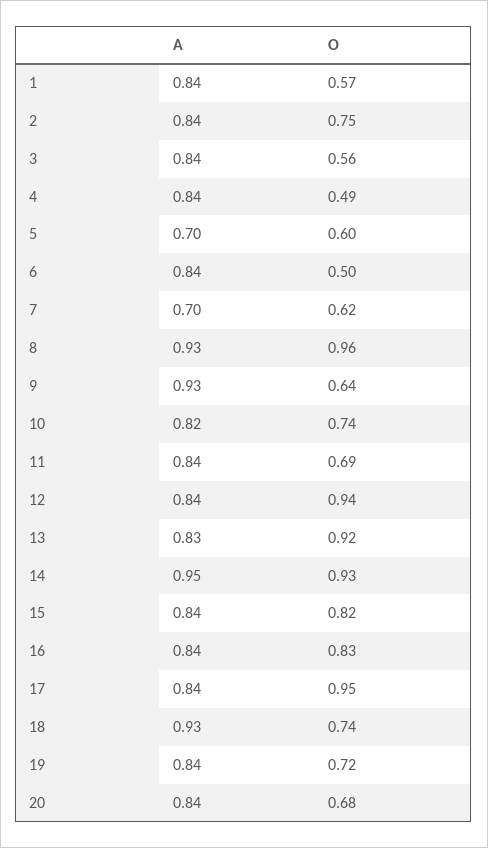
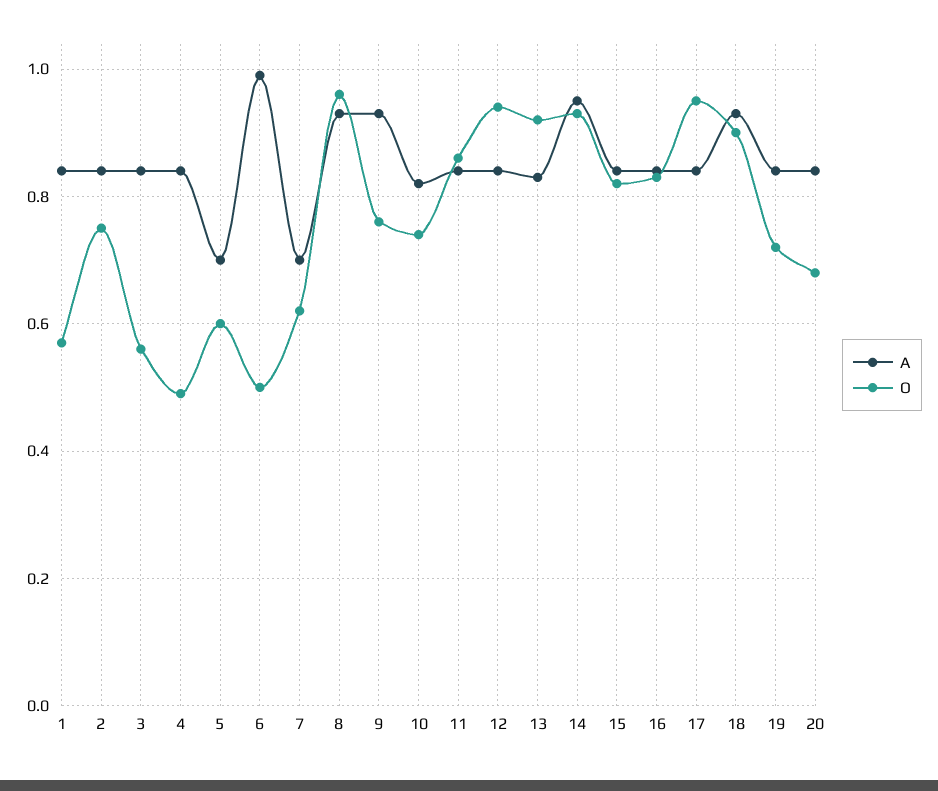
  {
    "A": {
      "1": 0.84,
      "2": 0.84,
      "3": 0.84,
      "4": 0.84,
      "5": 0.7,
-     "6": 0.84,
+     "6": 1,
      "7": 0.7,
      "8": 0.93,
      "9": 0.93,
      "10": 0.82,
      "11": 0.84,
      "12": 0.84,
      "13": 0.83,
      "14": 0.95,
      "15": 0.84,
      "16": 0.84,
      "17": 0.84,
      "18": 0.93,
      "19": 0.84,
      "20": 0.84
    },
    "O": {
      "1": 0.57,
      "2": 0.75,
      "3": 0.56,
      "4": 0.49,
      "5": 0.6,
      "6": 0.5,
      "7": 0.62,
      "8": 0.96,
-     "9": 0.64,
+     "9": 0.75,
      "10": 0.74,
-     "11": 0.69,
+     "11": 0.85,
      "12": 0.94,
      "13": 0.92,
      "14": 0.93,
      "15": 0.82,
      "16": 0.83,
      "17": 0.95,
-     "18": 0.74,
+     "18": 0.9,
      "19": 0.72,
      "20": 0.68
    }
  }

